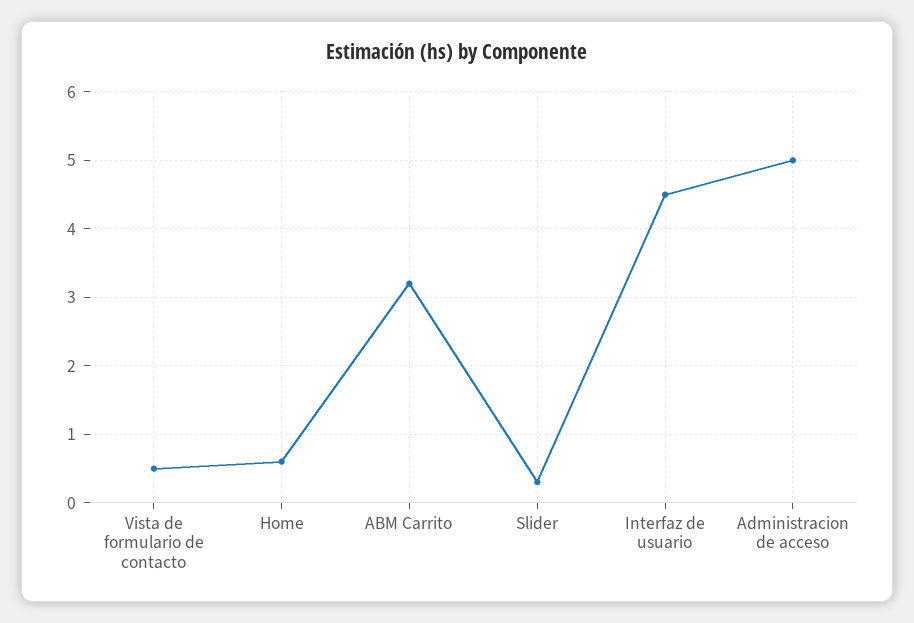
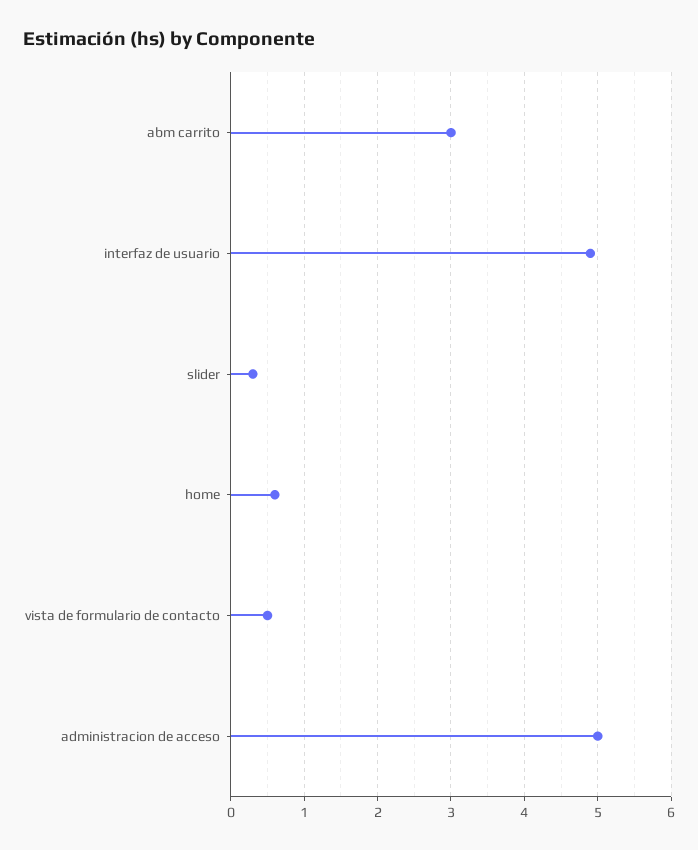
  {
    "Vista de formulario de contacto": 0.5,
    "Home": 0.6,
-   "ABM Carrito": 3.2,
+   "ABM Carrito": 3,
    "Slider": 0.3,
-   "Interfaz de usuario": 4.5,
+   "Interfaz de usuario": 4.9,
    "Administracion de acceso": 5
  }

